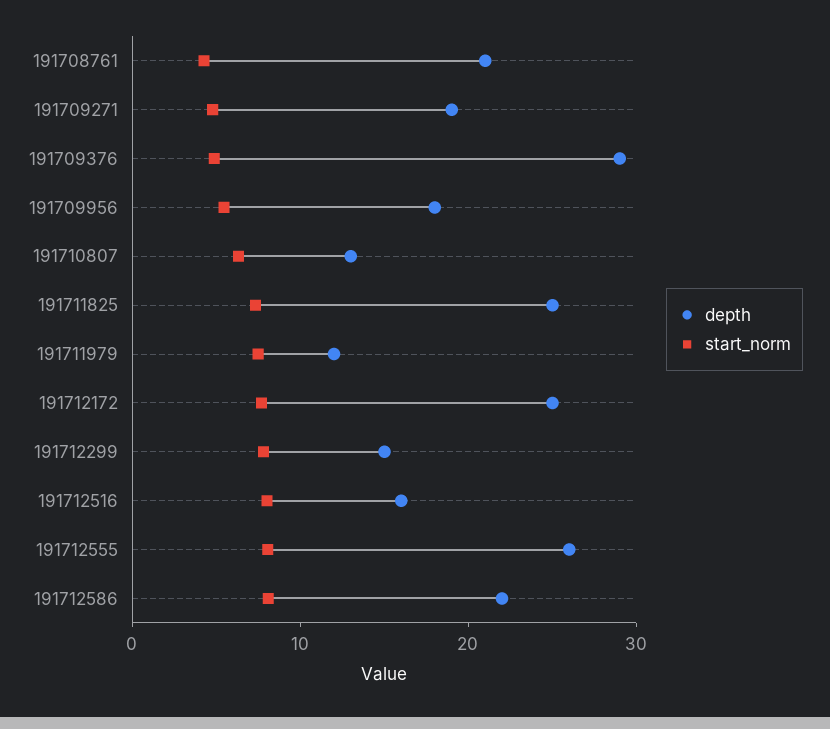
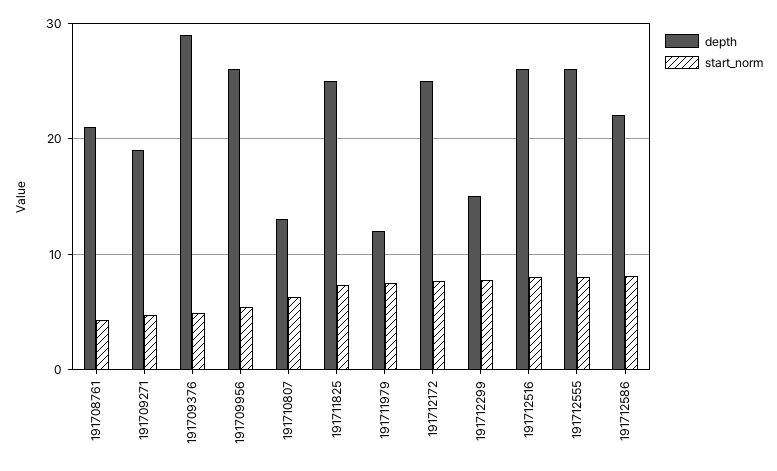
  {
    "depth": {
      "191708761": 21,
      "191709271": 19,
      "191709376": 29,
-     "191709956": 18,
+     "191709956": 26,
      "191710807": 13,
      "191711825": 25,
      "191711979": 12,
      "191712172": 25,
      "191712299": 15,
-     "191712516": 16,
+     "191712516": 26,
      "191712555": 26,
      "191712586": 22
    },
    "start_norm": {
      "191708761": 4,
      "191709271": 5,
      "191709376": 5,
      "191709956": 5,
      "191710807": 6,
      "191711825": 7,
      "191711979": 7,
      "191712172": 8,
      "191712299": 8,
      "191712516": 8,
      "191712555": 8,
      "191712586": 8
    }
  }

